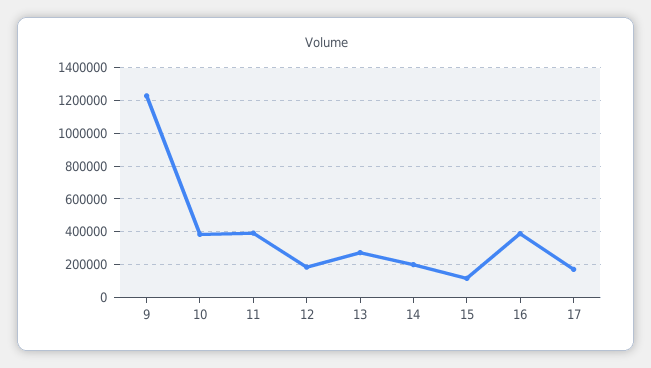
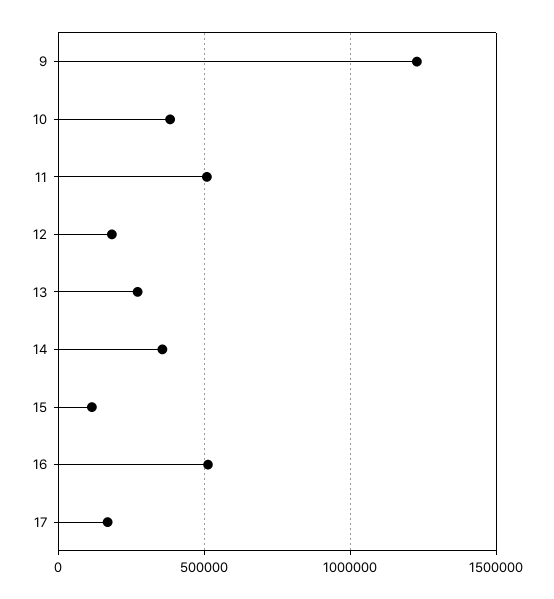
  {
    "9": 1250000,
    "10": 400000,
-   "11": 400000,
+   "11": 500000,
    "12": 200000,
    "13": 250000,
-   "14": 200000,
+   "14": 350000,
    "15": 100000,
-   "16": 400000,
+   "16": 500000,
    "17": 150000
  }

